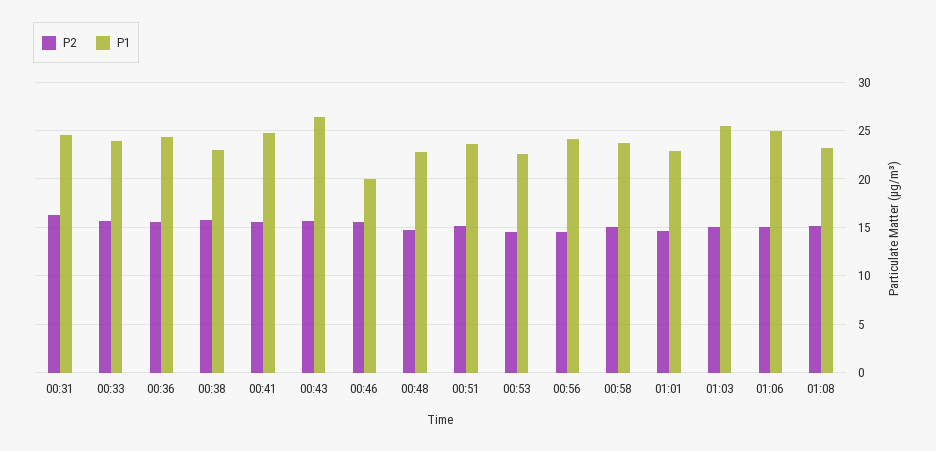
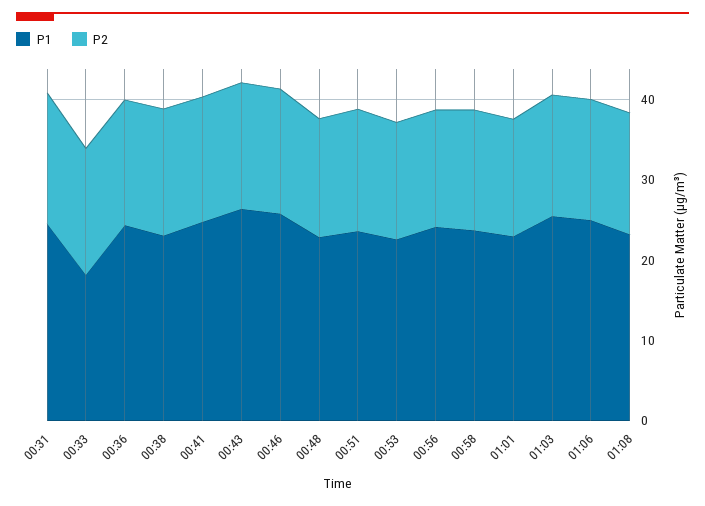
  {
    "P2": {
      "00:31": 16,
      "00:33": 16,
      "00:36": 16,
      "00:38": 16,
      "00:41": 16,
      "00:43": 16,
      "00:46": 16,
      "00:48": 15,
      "00:51": 15,
      "00:53": 15,
      "00:56": 15,
      "00:58": 15,
      "01:01": 15,
      "01:03": 15,
      "01:06": 15,
      "01:08": 15
    },
    "P1": {
      "00:31": 25,
-     "00:33": 24,
+     "00:33": 18,
      "00:36": 24,
      "00:38": 23,
      "00:41": 25,
      "00:43": 26,
-     "00:46": 20,
+     "00:46": 26,
      "00:48": 23,
      "00:51": 24,
      "00:53": 23,
      "00:56": 24,
      "00:58": 24,
      "01:01": 23,
      "01:03": 25,
      "01:06": 25,
      "01:08": 23
    }
  }

